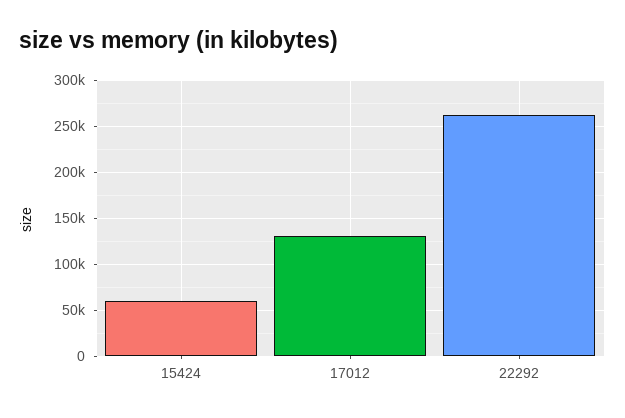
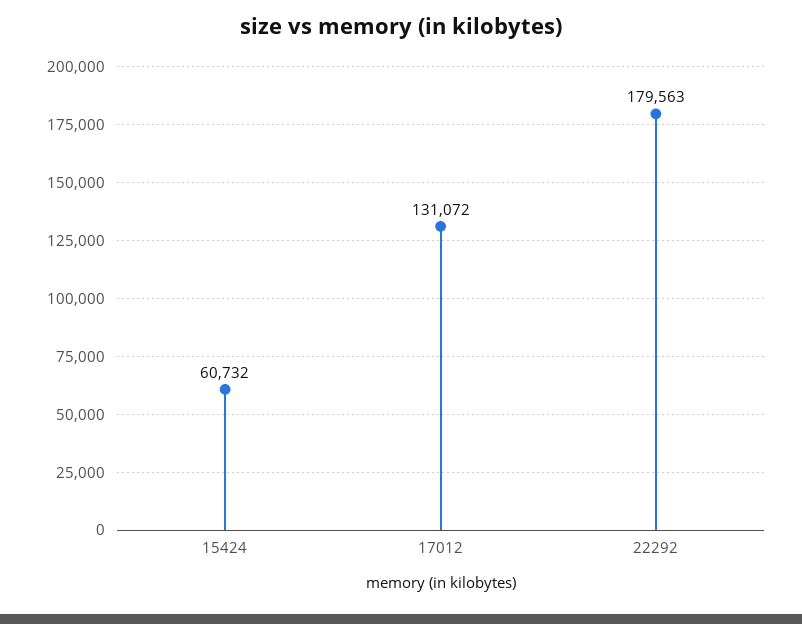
  {
    "15424": 60732,
    "17012": 131072,
-   "22292": 260000
+   "22292": 179563
  }

